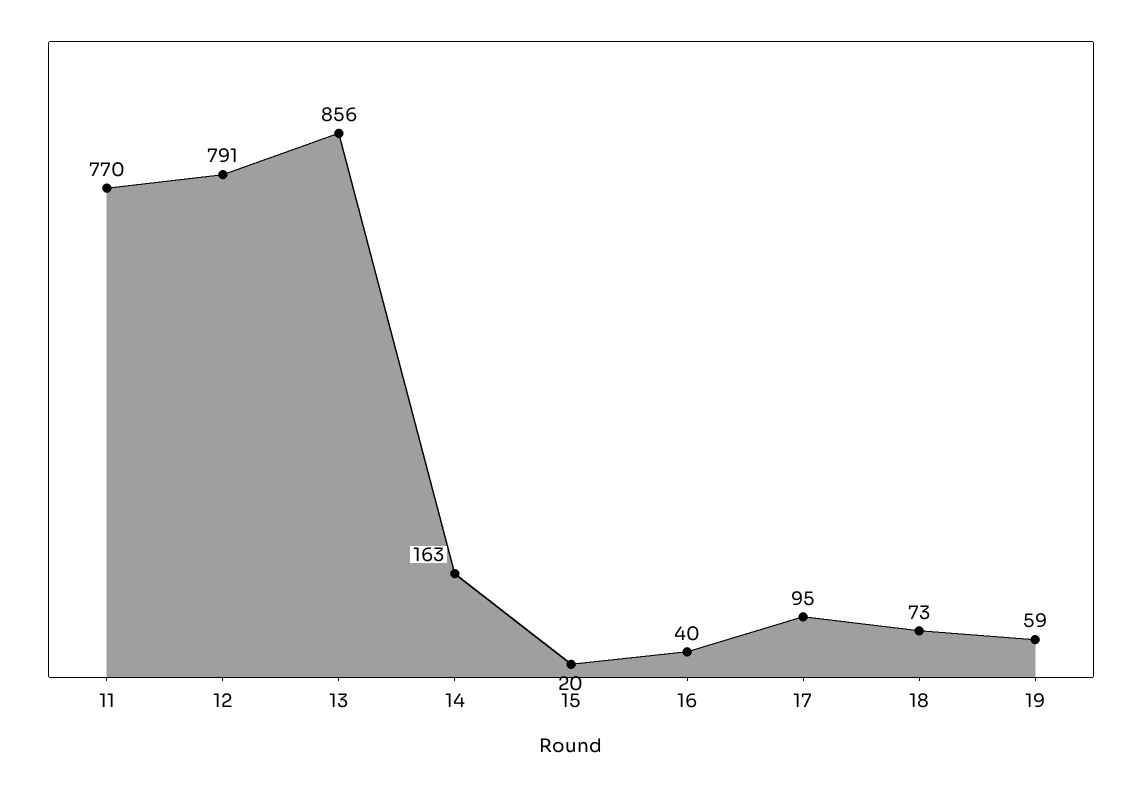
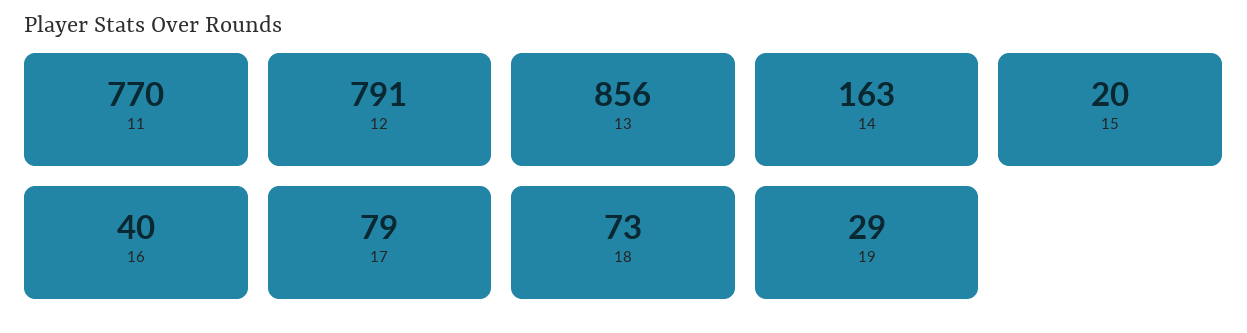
  {
    "11": 770,
    "12": 791,
    "13": 856,
    "14": 163,
    "15": 20,
    "16": 40,
-   "17": 95,
+   "17": 79,
    "18": 73,
-   "19": 59
+   "19": 29
  }

